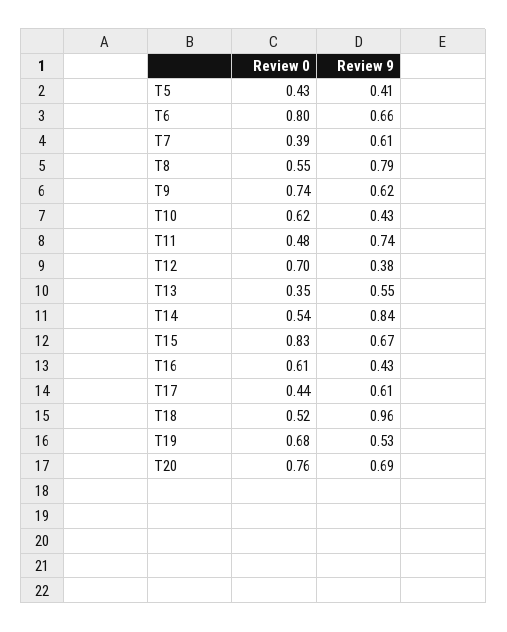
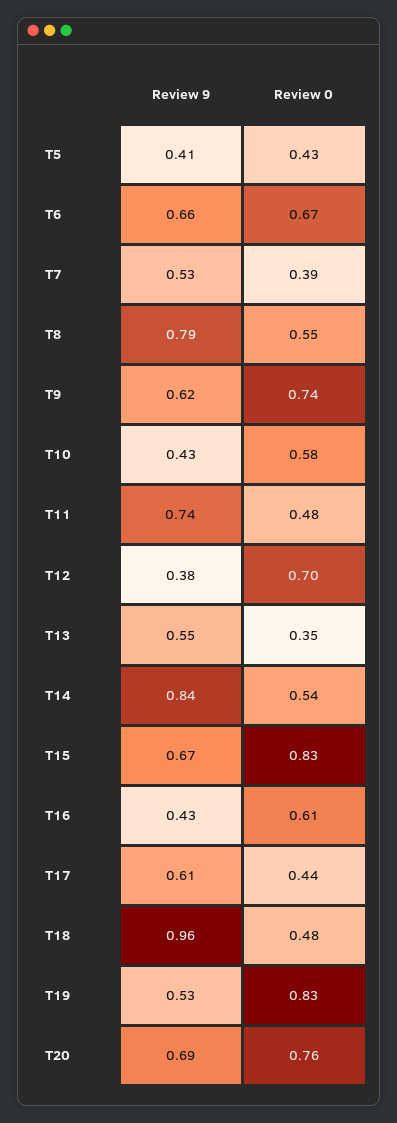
  {
    "Review 0": {
      "T5": 0.43,
-     "T6": 0.8,
+     "T6": 0.67,
      "T7": 0.39,
      "T8": 0.55,
      "T9": 0.74,
-     "T10": 0.62,
+     "T10": 0.58,
      "T11": 0.48,
      "T12": 0.7,
      "T13": 0.35,
      "T14": 0.54,
      "T15": 0.83,
      "T16": 0.61,
      "T17": 0.44,
-     "T18": 0.52,
+     "T18": 0.48,
-     "T19": 0.68,
+     "T19": 0.83,
      "T20": 0.76
    },
    "Review 9": {
      "T5": 0.41,
      "T6": 0.66,
-     "T7": 0.61,
+     "T7": 0.53,
      "T8": 0.79,
      "T9": 0.62,
      "T10": 0.43,
      "T11": 0.74,
      "T12": 0.38,
      "T13": 0.55,
      "T14": 0.84,
      "T15": 0.67,
      "T16": 0.43,
      "T17": 0.61,
      "T18": 0.96,
      "T19": 0.53,
      "T20": 0.69
    }
  }

